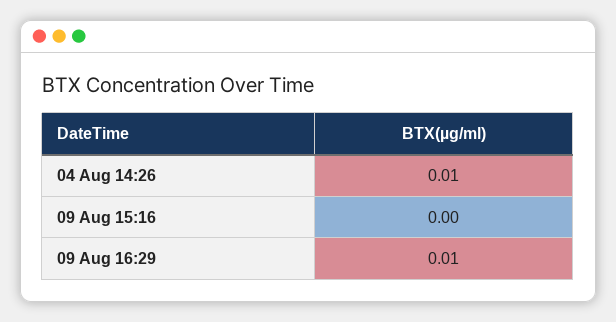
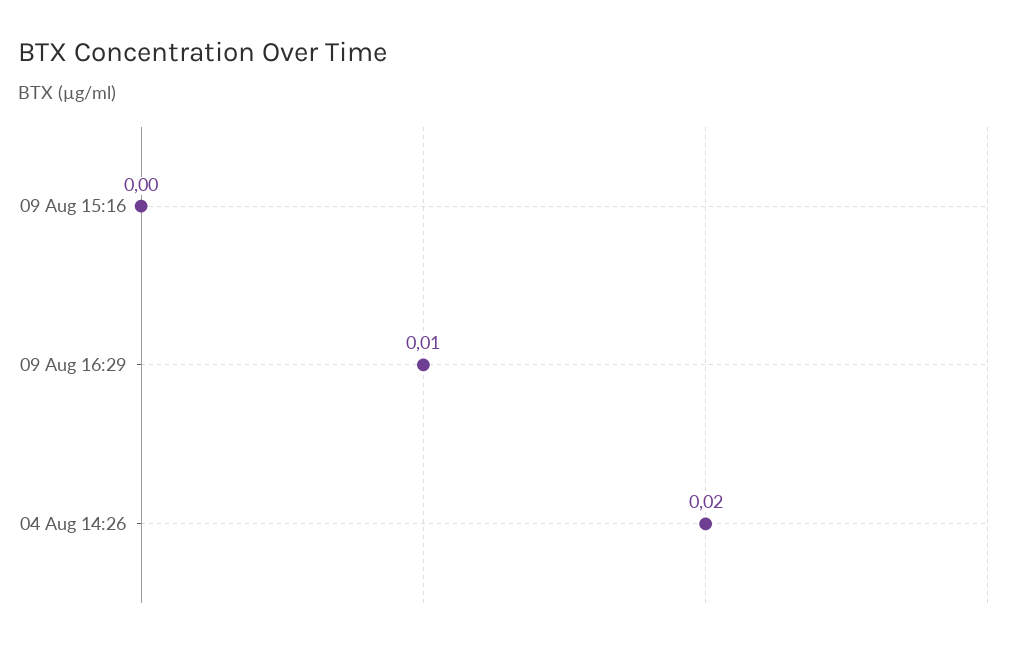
  {
-   "04 Aug 14:26": 0.01,
+   "04 Aug 14:26": 0.02,
    "09 Aug 15:16": 0,
    "09 Aug 16:29": 0.01
  }

